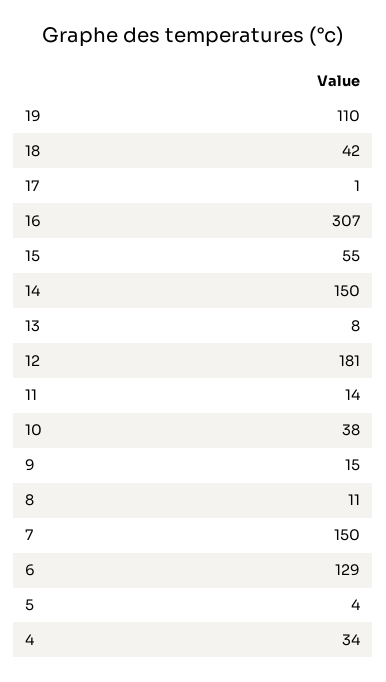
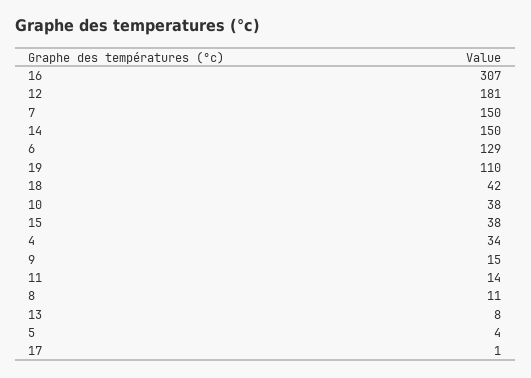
  {
    "19": 110,
    "18": 42,
    "17": 1,
    "16": 307,
-   "15": 55,
+   "15": 38,
    "14": 150,
    "13": 8,
    "12": 181,
    "11": 14,
    "10": 38,
    "9": 15,
    "8": 11,
    "7": 150,
    "6": 129,
    "5": 4,
    "4": 34
  }

